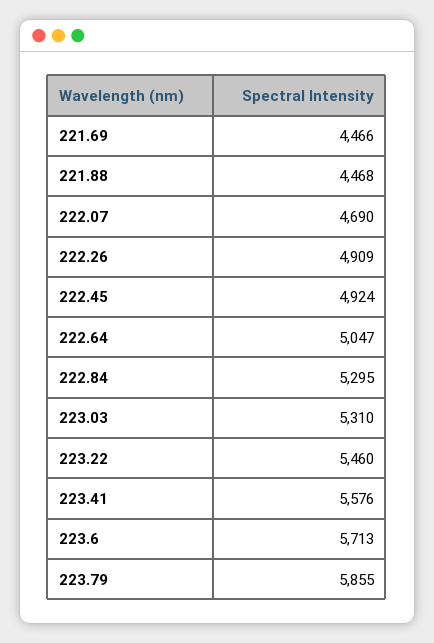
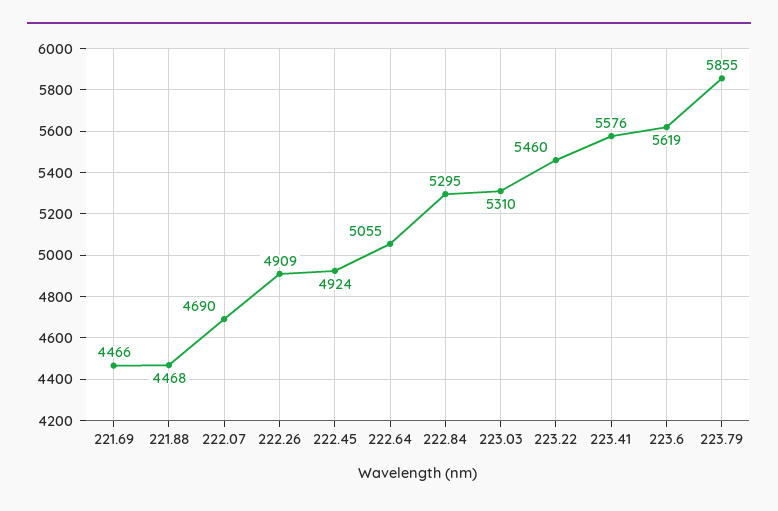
  {
    "221.69": 4466,
    "221.88": 4468,
    "222.07": 4690,
    "222.26": 4909,
    "222.45": 4924,
-   "222.64": 5047,
+   "222.64": 5055,
    "222.84": 5295,
    "223.03": 5310,
    "223.22": 5460,
    "223.41": 5576,
-   "223.6": 5713,
+   "223.6": 5619,
    "223.79": 5855
  }

